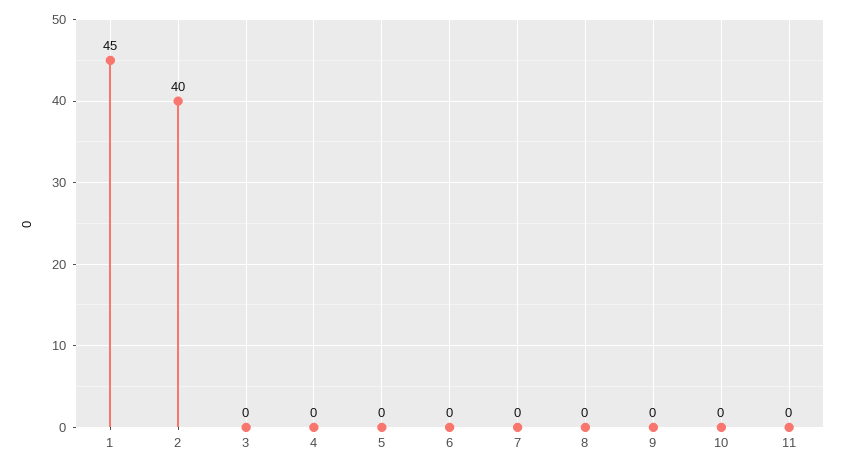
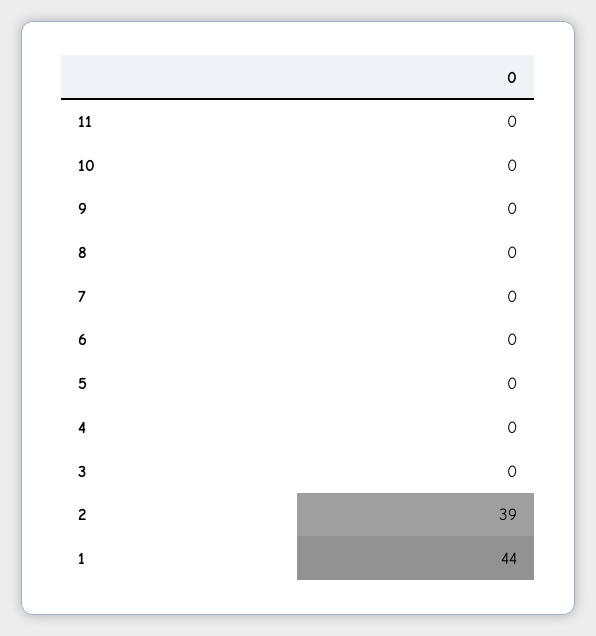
  {
-   "1": 45,
+   "1": 44,
-   "2": 40,
+   "2": 39,
    "3": 0,
    "4": 0,
    "5": 0,
    "6": 0,
    "7": 0,
    "8": 0,
    "9": 0,
    "10": 0,
    "11": 0
  }

